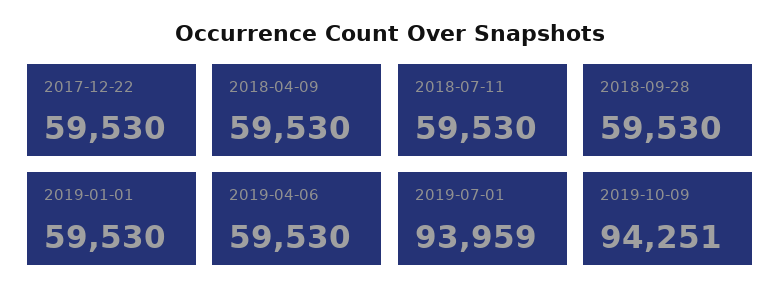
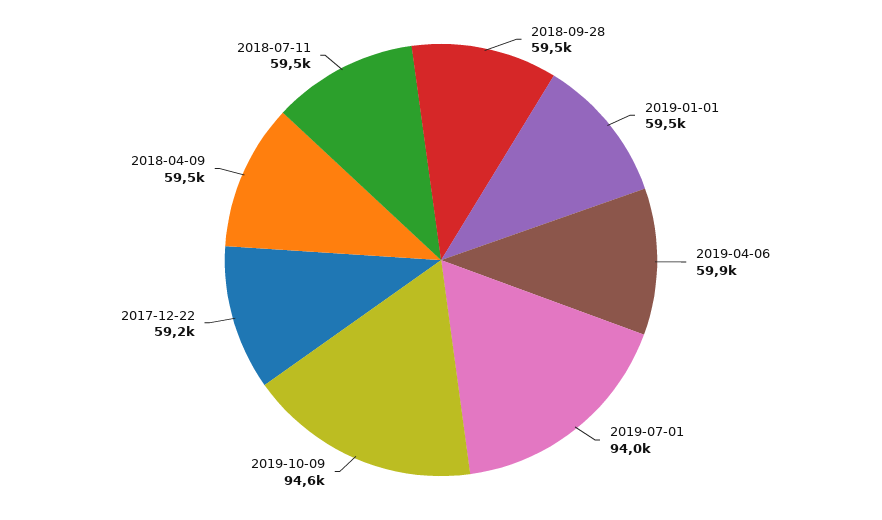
  {
-   "2017-12-22": 59530,
+   "2017-12-22": 59200,
    "2018-04-09": 59530,
    "2018-07-11": 59530,
    "2018-09-28": 59530,
    "2019-01-01": 59530,
-   "2019-04-06": 59530,
+   "2019-04-06": 59900,
    "2019-07-01": 93959,
-   "2019-10-09": 94251
+   "2019-10-09": 94600
  }

